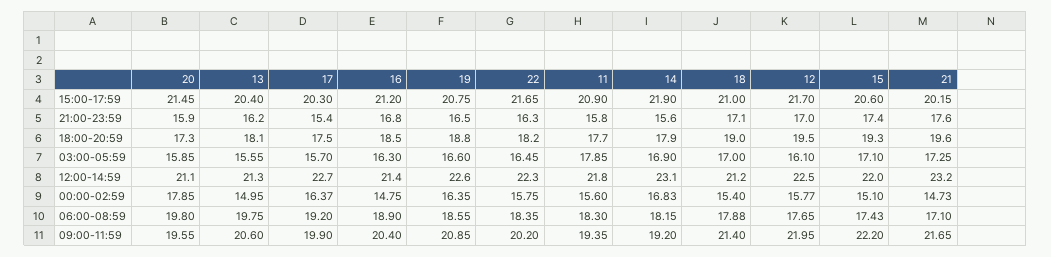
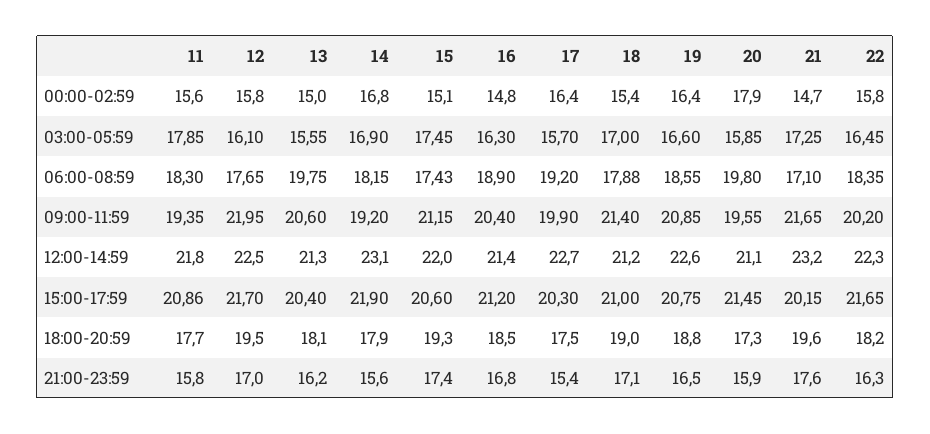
  {
    "20": {
      "15:00-17:59": 21.45,
      "21:00-23:59": 15.9,
      "18:00-20:59": 17.3,
      "03:00-05:59": 15.85,
      "12:00-14:59": 21.1,
      "00:00-02:59": 17.85,
      "06:00-08:59": 19.8,
      "09:00-11:59": 19.55
    },
    "13": {
      "15:00-17:59": 20.4,
      "21:00-23:59": 16.2,
      "18:00-20:59": 18.1,
      "03:00-05:59": 15.55,
      "12:00-14:59": 21.3,
      "00:00-02:59": 14.95,
      "06:00-08:59": 19.75,
      "09:00-11:59": 20.6
    },
    "17": {
      "15:00-17:59": 20.3,
      "21:00-23:59": 15.4,
      "18:00-20:59": 17.5,
      "03:00-05:59": 15.7,
      "12:00-14:59": 22.7,
      "00:00-02:59": 16.37,
      "06:00-08:59": 19.2,
      "09:00-11:59": 19.9
    },
    "16": {
      "15:00-17:59": 21.2,
      "21:00-23:59": 16.8,
      "18:00-20:59": 18.5,
      "03:00-05:59": 16.3,
      "12:00-14:59": 21.4,
      "00:00-02:59": 14.75,
      "06:00-08:59": 18.9,
      "09:00-11:59": 20.4
    },
    "19": {
      "15:00-17:59": 20.75,
      "21:00-23:59": 16.5,
      "18:00-20:59": 18.8,
      "03:00-05:59": 16.6,
      "12:00-14:59": 22.6,
      "00:00-02:59": 16.35,
      "06:00-08:59": 18.55,
      "09:00-11:59": 20.85
    },
    "22": {
      "15:00-17:59": 21.65,
      "21:00-23:59": 16.3,
      "18:00-20:59": 18.2,
      "03:00-05:59": 16.45,
      "12:00-14:59": 22.3,
      "00:00-02:59": 15.75,
      "06:00-08:59": 18.35,
      "09:00-11:59": 20.2
    },
    "11": {
-     "15:00-17:59": 20.9,
+     "15:00-17:59": 20.86,
      "21:00-23:59": 15.8,
      "18:00-20:59": 17.7,
      "03:00-05:59": 17.85,
      "12:00-14:59": 21.8,
      "00:00-02:59": 15.6,
      "06:00-08:59": 18.3,
      "09:00-11:59": 19.35
    },
    "14": {
      "15:00-17:59": 21.9,
      "21:00-23:59": 15.6,
      "18:00-20:59": 17.9,
      "03:00-05:59": 16.9,
      "12:00-14:59": 23.1,
      "00:00-02:59": 16.83,
      "06:00-08:59": 18.15,
      "09:00-11:59": 19.2
    },
    "18": {
      "15:00-17:59": 21,
      "21:00-23:59": 17.1,
      "18:00-20:59": 19,
      "03:00-05:59": 17,
      "12:00-14:59": 21.2,
      "00:00-02:59": 15.4,
      "06:00-08:59": 17.88,
      "09:00-11:59": 21.4
    },
    "12": {
      "15:00-17:59": 21.7,
      "21:00-23:59": 17,
      "18:00-20:59": 19.5,
      "03:00-05:59": 16.1,
      "12:00-14:59": 22.5,
      "00:00-02:59": 15.77,
      "06:00-08:59": 17.65,
      "09:00-11:59": 21.95
    },
    "15": {
      "15:00-17:59": 20.6,
      "21:00-23:59": 17.4,
      "18:00-20:59": 19.3,
-     "03:00-05:59": 17.1,
+     "03:00-05:59": 17.45,
      "12:00-14:59": 22,
      "00:00-02:59": 15.1,
      "06:00-08:59": 17.43,
-     "09:00-11:59": 22.2
+     "09:00-11:59": 21.15
    },
    "21": {
      "15:00-17:59": 20.15,
      "21:00-23:59": 17.6,
      "18:00-20:59": 19.6,
      "03:00-05:59": 17.25,
      "12:00-14:59": 23.2,
      "00:00-02:59": 14.73,
      "06:00-08:59": 17.1,
      "09:00-11:59": 21.65
    }
  }

